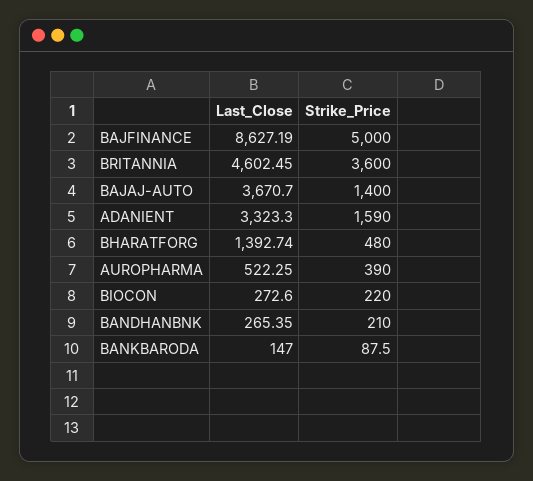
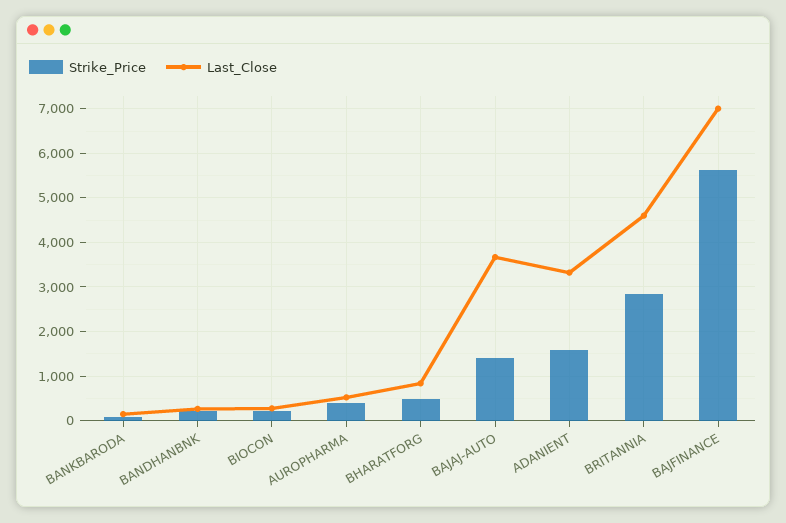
  {
    "Last_Close": {
-     "BAJFINANCE": 8627.19,
+     "BAJFINANCE": 7000,
      "BRITANNIA": 4602.45,
      "BAJAJ-AUTO": 3670.7,
      "ADANIENT": 3323.3,
-     "BHARATFORG": 1392.74,
+     "BHARATFORG": 800,
      "AUROPHARMA": 522.25,
      "BIOCON": 272.6,
      "BANDHANBNK": 265.35,
      "BANKBARODA": 147
    },
    "Strike_Price": {
-     "BAJFINANCE": 5000,
+     "BAJFINANCE": 5600,
-     "BRITANNIA": 3600,
+     "BRITANNIA": 2800,
      "BAJAJ-AUTO": 1400,
      "ADANIENT": 1590,
      "BHARATFORG": 480,
      "AUROPHARMA": 390,
      "BIOCON": 220,
      "BANDHANBNK": 210,
      "BANKBARODA": 87.5
    }
  }

